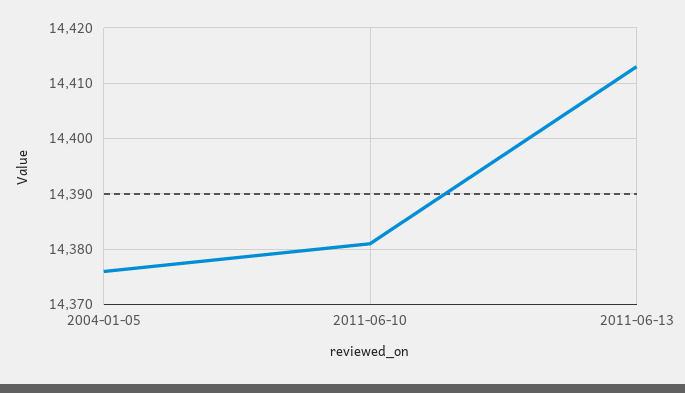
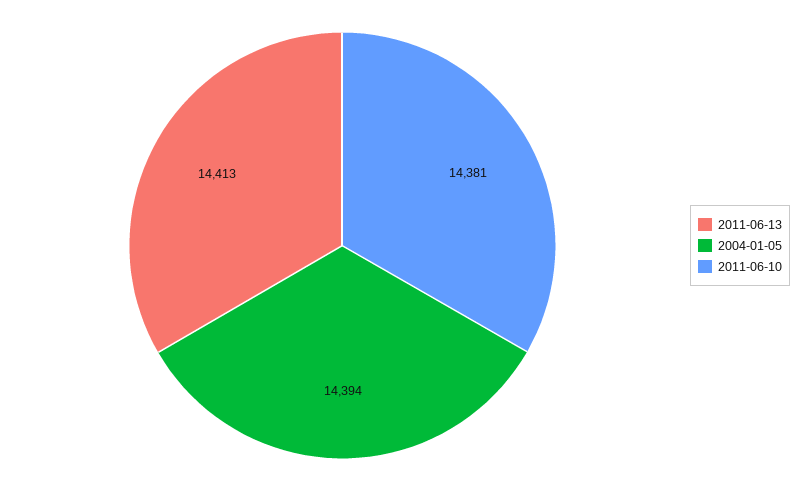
  {
-   "2004-01-05": 14375,
+   "2004-01-05": 14394,
    "2011-06-10": 14381,
    "2011-06-13": 14413
  }

